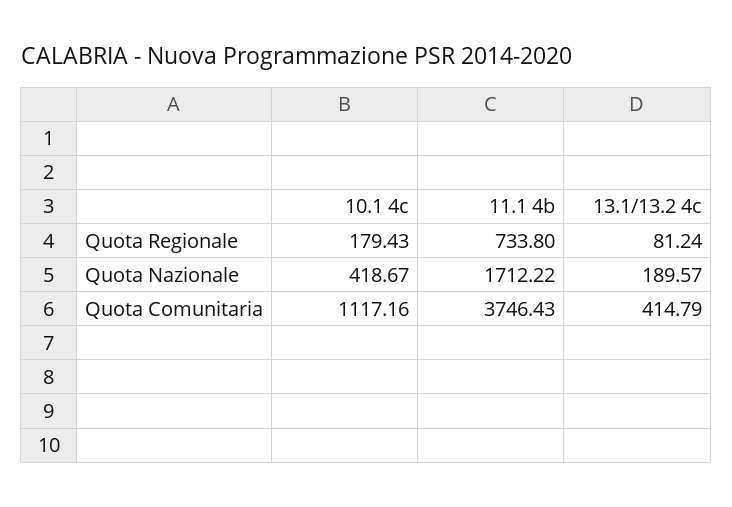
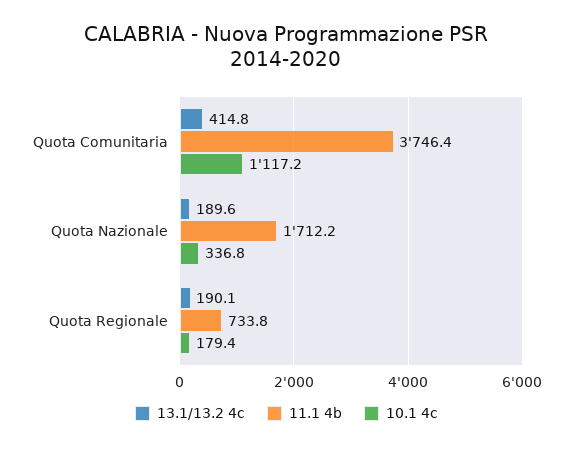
  {
    "10.1 4c": {
      "Quota Regionale": 179.43,
-     "Quota Nazionale": 418.67,
+     "Quota Nazionale": 336.8,
      "Quota Comunitaria": 1117.16
    },
    "11.1 4b": {
      "Quota Regionale": 733.8,
      "Quota Nazionale": 1712.22,
      "Quota Comunitaria": 3746.43
    },
    "13.1/13.2 4c": {
-     "Quota Regionale": 81.24,
+     "Quota Regionale": 190.1,
      "Quota Nazionale": 189.57,
      "Quota Comunitaria": 414.79
    }
  }

